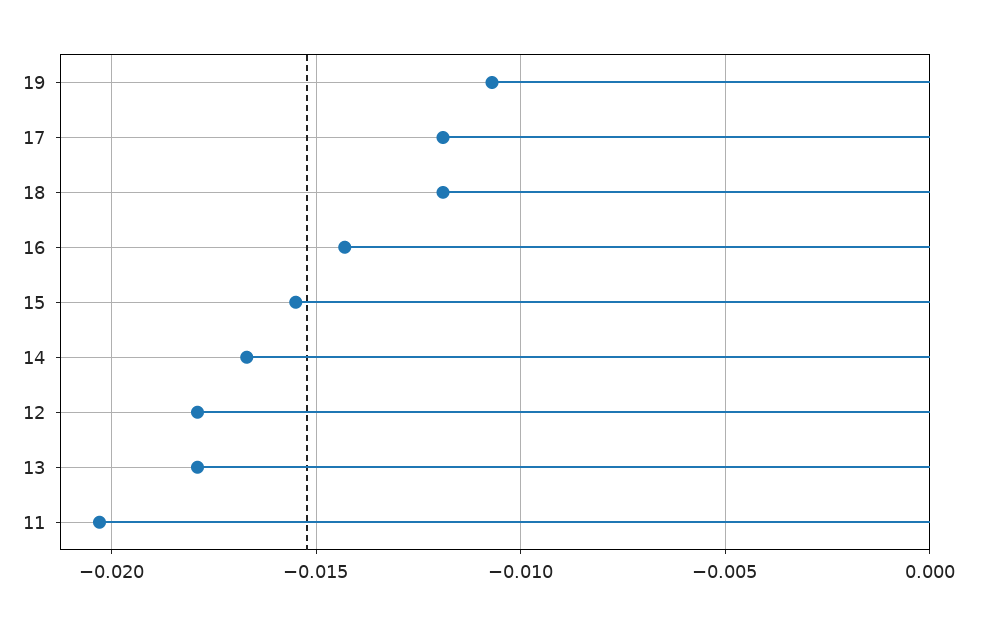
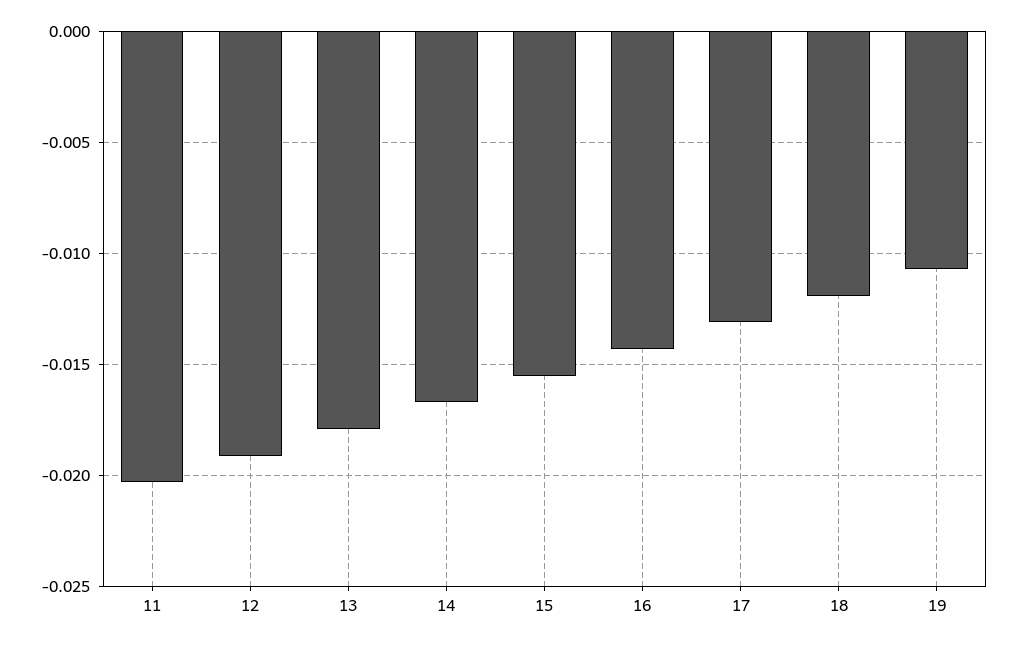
  {
    "19": -0.0105,
-   "17": -0.012,
+   "17": -0.013,
    "18": -0.012,
    "16": -0.0145,
    "15": -0.0155,
    "14": -0.0165,
-   "12": -0.018,
+   "12": -0.019,
    "13": -0.018,
    "11": -0.0205
  }

